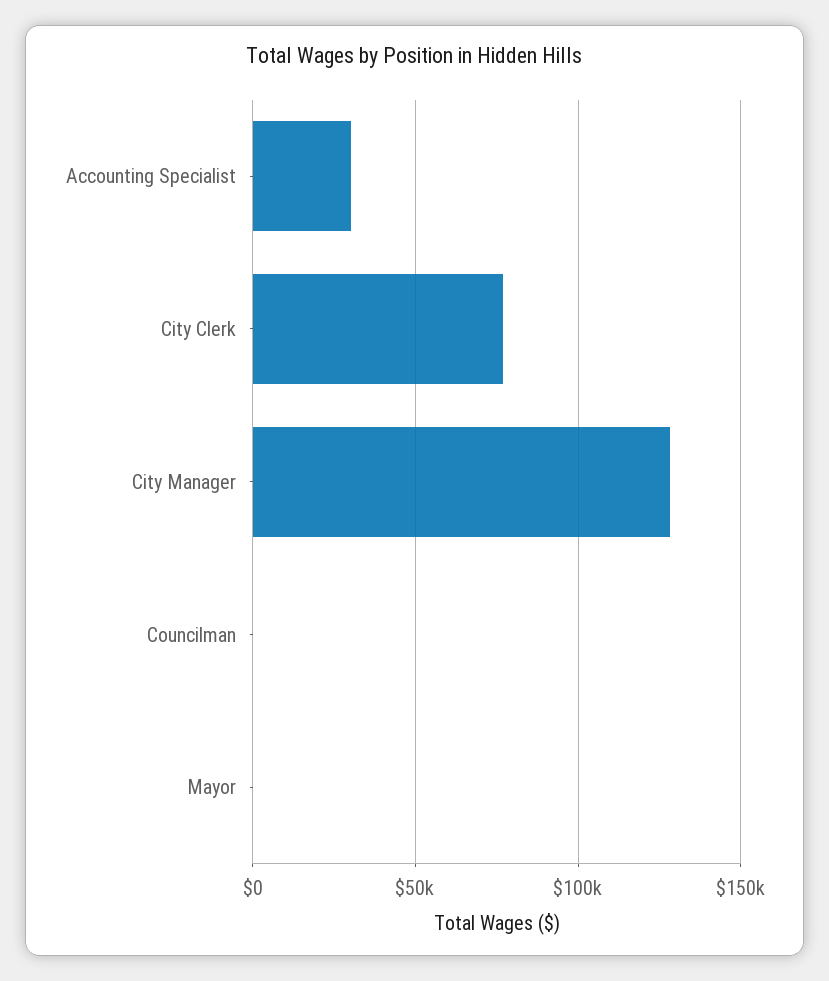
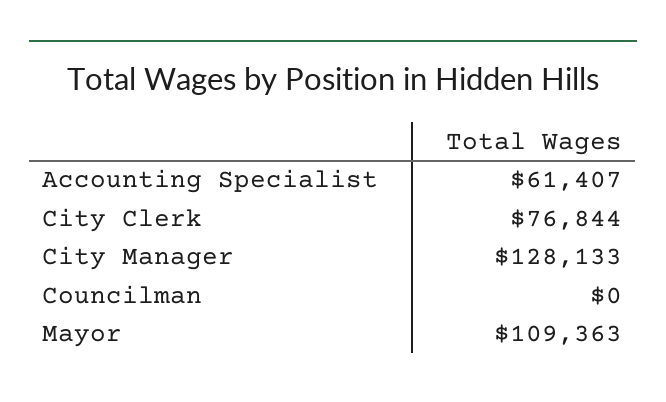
  {
-   "Accounting Specialist": 30000,
+   "Accounting Specialist": 61407,
    "City Clerk": 76844,
    "City Manager": 128133,
    "Councilman": 0,
-   "Mayor": 0
+   "Mayor": 109363
  }

